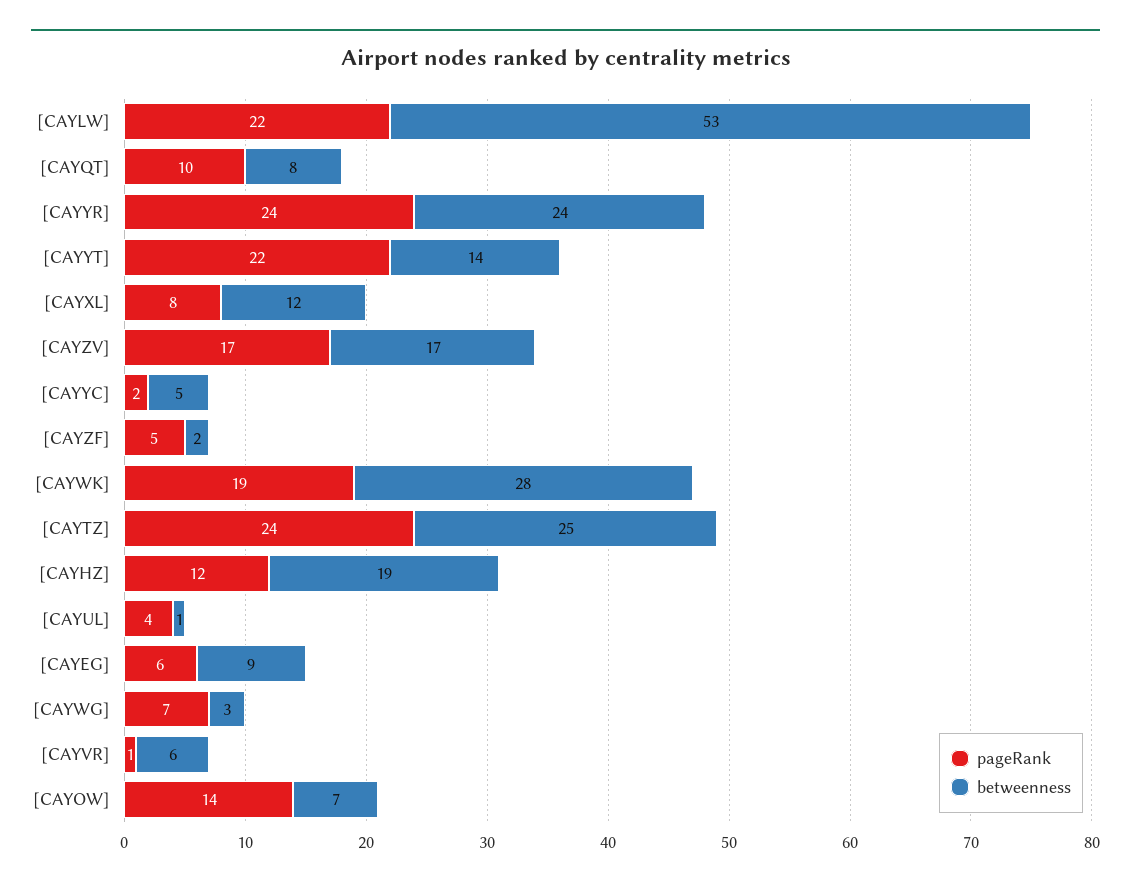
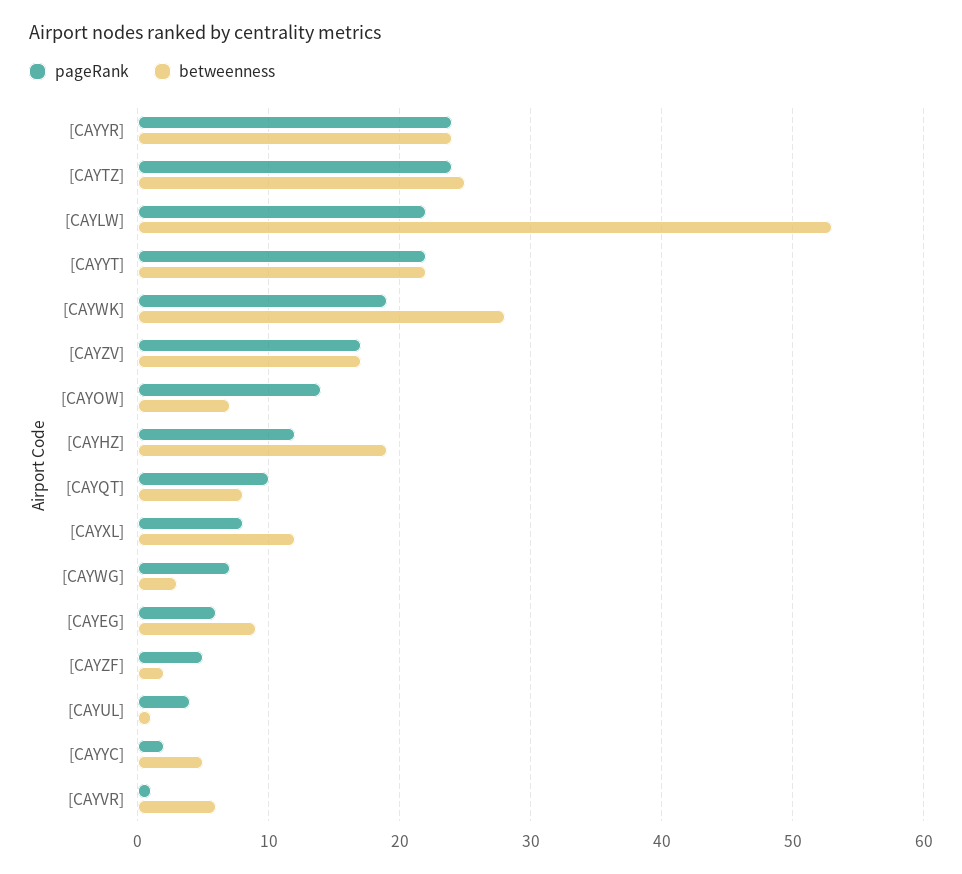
  {
    "pageRank": {
      "[CAYLW]": 22,
      "[CAYQT]": 10,
      "[CAYYR]": 24,
      "[CAYYT]": 22,
      "[CAYXL]": 8,
      "[CAYZV]": 17,
      "[CAYYC]": 2,
      "[CAYZF]": 5,
      "[CAYWK]": 19,
      "[CAYTZ]": 24,
      "[CAYHZ]": 12,
      "[CAYUL]": 4,
      "[CAYEG]": 6,
      "[CAYWG]": 7,
      "[CAYVR]": 1,
      "[CAYOW]": 14
    },
    "betweenness": {
      "[CAYLW]": 53,
      "[CAYQT]": 8,
      "[CAYYR]": 24,
-     "[CAYYT]": 14,
+     "[CAYYT]": 22,
      "[CAYXL]": 12,
      "[CAYZV]": 17,
      "[CAYYC]": 5,
      "[CAYZF]": 2,
      "[CAYWK]": 28,
      "[CAYTZ]": 25,
      "[CAYHZ]": 19,
      "[CAYUL]": 1,
      "[CAYEG]": 9,
      "[CAYWG]": 3,
      "[CAYVR]": 6,
      "[CAYOW]": 7
    }
  }

